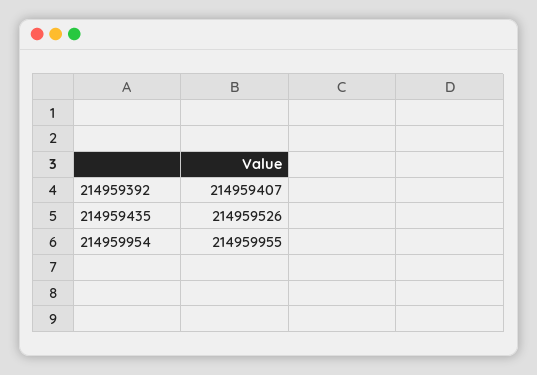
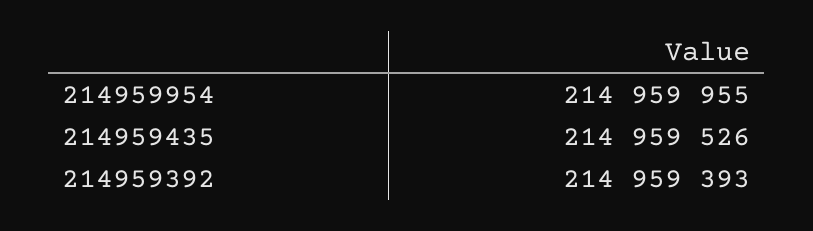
  {
-   "214959392": 214959407,
+   "214959392": 214959393,
    "214959435": 214959526,
    "214959954": 214959955
  }

